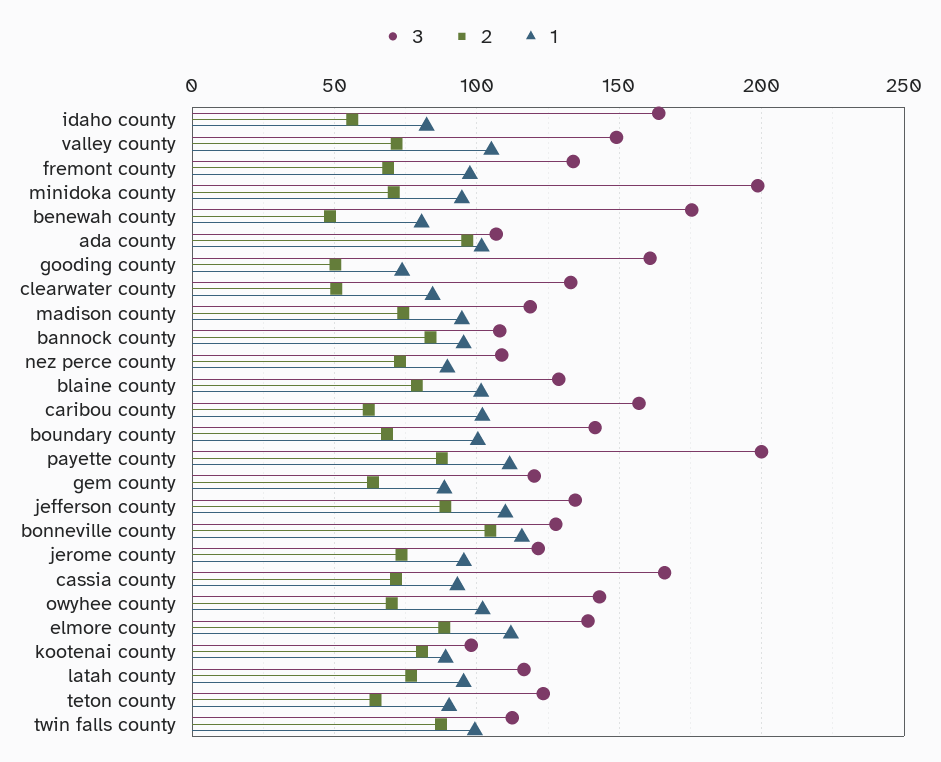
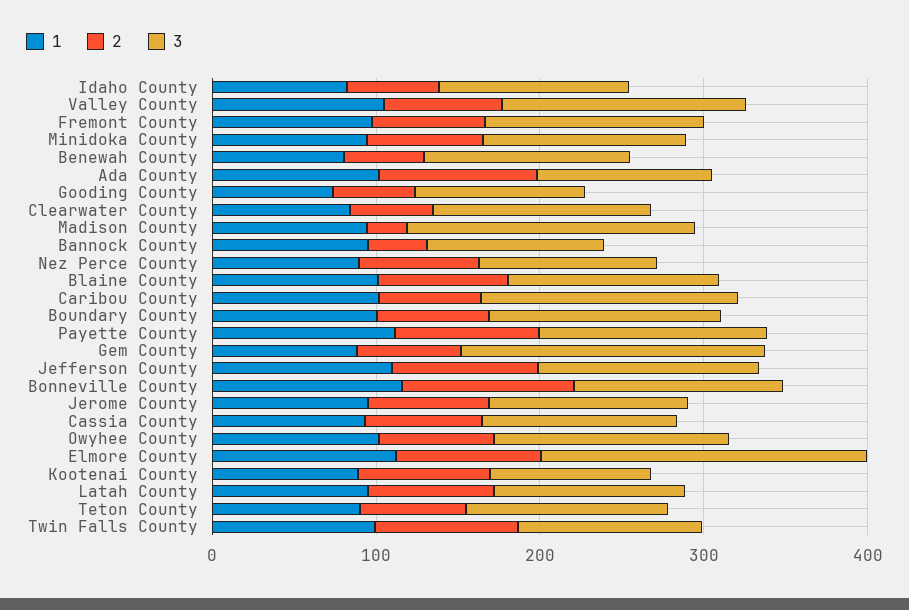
  {
    "3": {
-     "idaho county": 165,
+     "idaho county": 120,
      "valley county": 150,
      "fremont county": 135,
-     "minidoka county": 200,
+     "minidoka county": 120,
-     "benewah county": 175,
+     "benewah county": 120,
      "ada county": 105,
-     "gooding county": 160,
+     "gooding county": 100,
      "clearwater county": 135,
-     "madison county": 120,
+     "madison county": 180,
      "bannock county": 110,
      "nez perce county": 110,
      "blaine county": 130,
      "caribou county": 155,
      "boundary county": 140,
-     "payette county": 200,
+     "payette county": 140,
-     "gem county": 120,
+     "gem county": 180,
      "jefferson county": 135,
      "bonneville county": 130,
      "jerome county": 120,
-     "cassia county": 165,
+     "cassia county": 120,
      "owyhee county": 145,
-     "elmore county": 140,
+     "elmore county": 200,
      "kootenai county": 100,
      "latah county": 115,
      "teton county": 125,
      "twin falls county": 110
    },
    "2": {
      "idaho county": 55,
      "valley county": 70,
      "fremont county": 70,
      "minidoka county": 70,
      "benewah county": 50,
      "ada county": 95,
      "gooding county": 50,
      "clearwater county": 50,
-     "madison county": 75,
+     "madison county": 20,
-     "bannock county": 85,
+     "bannock county": 40,
      "nez perce county": 75,
      "blaine county": 80,
      "caribou county": 60,
      "boundary county": 70,
      "payette county": 90,
      "gem county": 65,
      "jefferson county": 90,
      "bonneville county": 105,
      "jerome county": 75,
      "cassia county": 70,
      "owyhee county": 70,
      "elmore county": 90,
      "kootenai county": 80,
      "latah county": 75,
      "teton county": 65,
      "twin falls county": 85
    },
    "1": {
      "idaho county": 80,
      "valley county": 105,
      "fremont county": 100,
      "minidoka county": 95,
      "benewah county": 80,
      "ada county": 100,
      "gooding county": 75,
      "clearwater county": 85,
      "madison county": 95,
      "bannock county": 95,
      "nez perce county": 90,
      "blaine county": 100,
      "caribou county": 100,
      "boundary county": 100,
      "payette county": 110,
      "gem county": 90,
      "jefferson county": 110,
      "bonneville county": 115,
      "jerome county": 95,
      "cassia county": 95,
      "owyhee county": 100,
      "elmore county": 110,
      "kootenai county": 90,
      "latah county": 95,
      "teton county": 90,
      "twin falls county": 100
    }
  }

